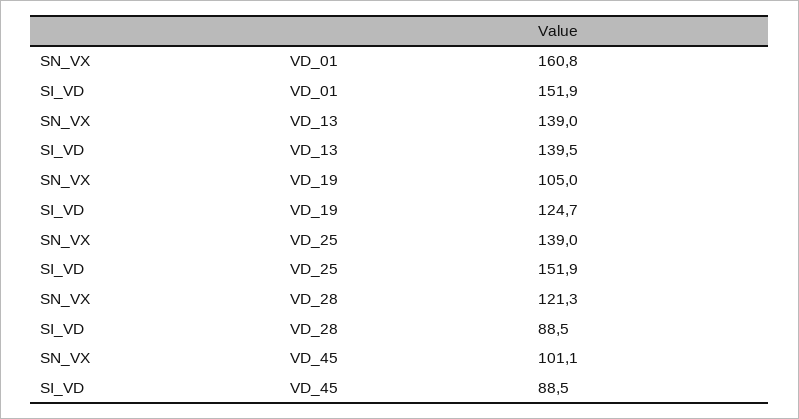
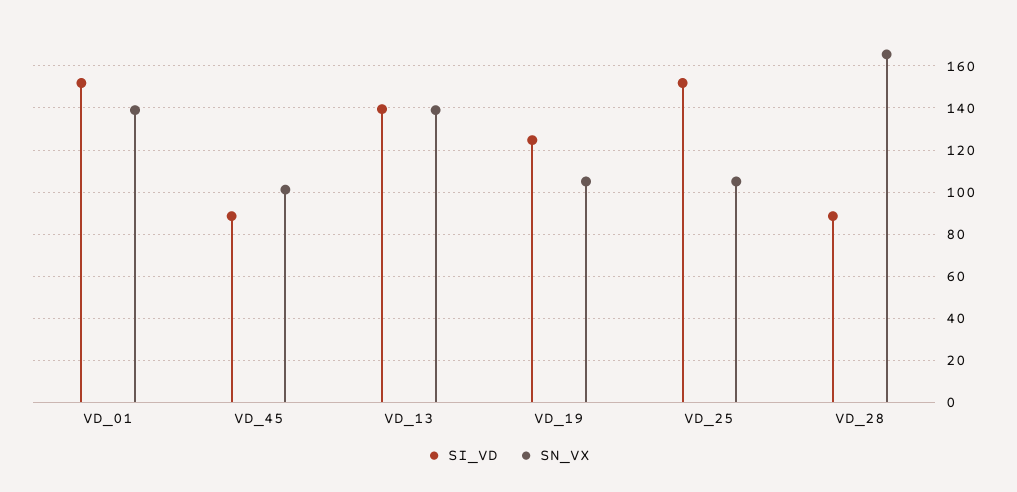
  {
    "SN_VX": {
-     "VD_01": 160.8,
+     "VD_01": 140,
      "VD_13": 139,
      "VD_19": 105,
-     "VD_25": 139,
+     "VD_25": 105,
-     "VD_28": 121.3,
+     "VD_28": 165,
      "VD_45": 101.1
    },
    "SI_VD": {
      "VD_01": 151.9,
      "VD_13": 139.5,
      "VD_19": 124.7,
      "VD_25": 151.9,
      "VD_28": 88.5,
      "VD_45": 88.5
    }
  }

